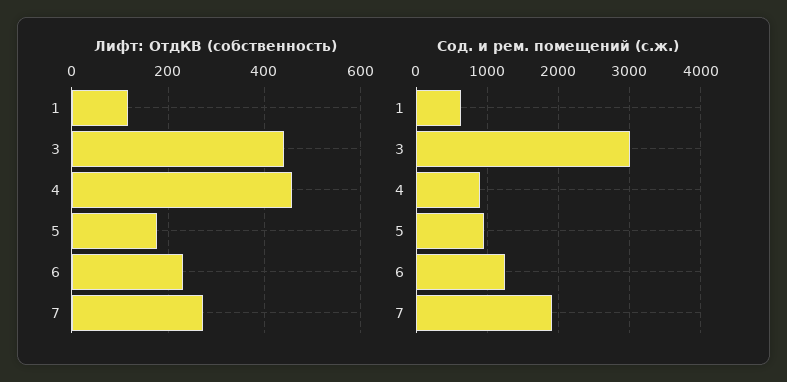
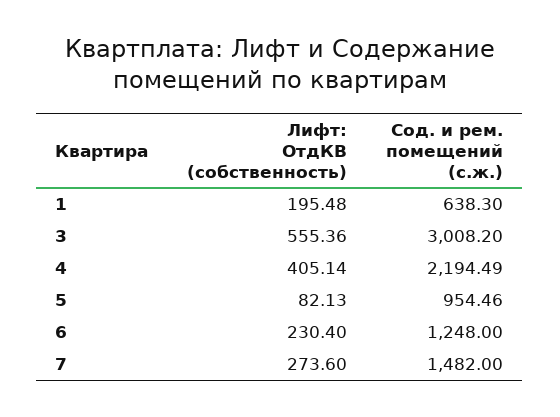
  {
    "Лифт: ОтдКВ (собственность)": {
-     "1": 120,
+     "1": 195.48,
-     "3": 440,
+     "3": 555.36,
-     "4": 460,
+     "4": 405.14,
-     "5": 180,
+     "5": 82.13,
      "6": 230.4,
      "7": 273.6
    },
    "Сод. и рем. помещений (с.ж.)": {
      "1": 638.3,
      "3": 3008.2,
-     "4": 900,
+     "4": 2194.49,
      "5": 954.46,
      "6": 1248,
-     "7": 1900
+     "7": 1482
    }
  }

